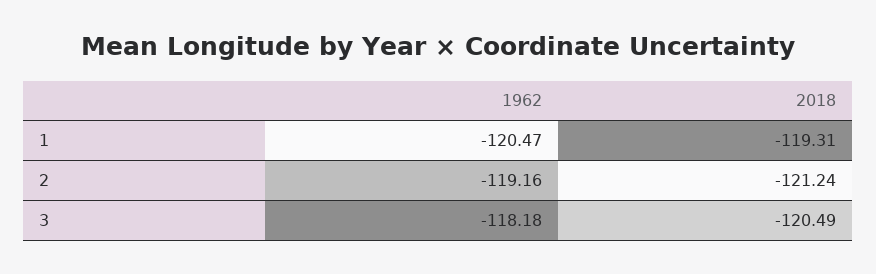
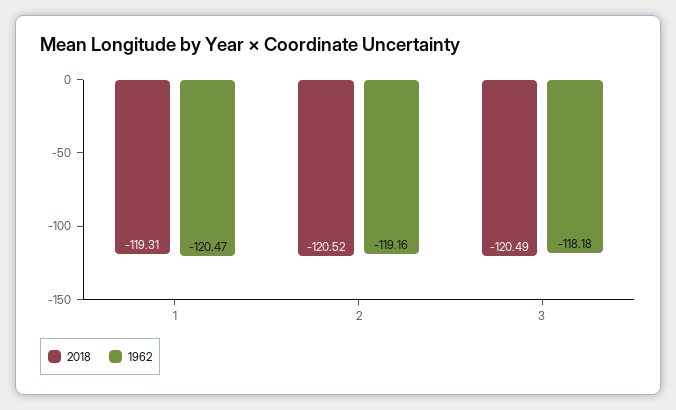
  {
    "1962": {
      "1": -120.47,
      "2": -119.16,
      "3": -118.18
    },
    "2018": {
      "1": -119.31,
-     "2": -121.24,
+     "2": -120.52,
      "3": -120.49
    }
  }

